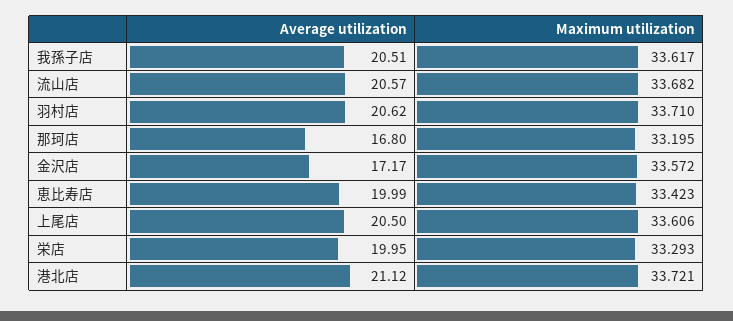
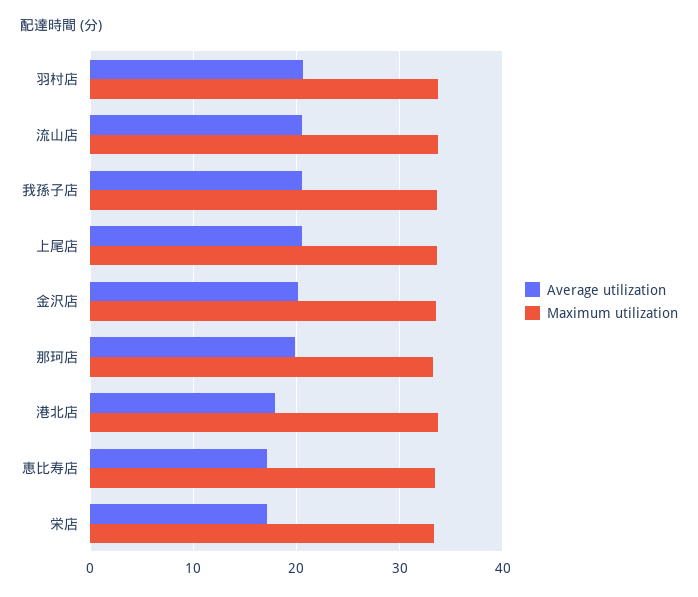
  {
    "Average utilization": {
      "我孫子店": 20.51,
      "流山店": 20.57,
      "羽村店": 20.62,
-     "那珂店": 16.8,
+     "那珂店": 20,
-     "金沢店": 17.17,
+     "金沢店": 20,
-     "恵比寿店": 19.99,
+     "恵比寿店": 17,
      "上尾店": 20.5,
-     "栄店": 19.95,
+     "栄店": 17,
-     "港北店": 21.12
+     "港北店": 18
    },
    "Maximum utilization": {
      "我孫子店": 33.617,
      "流山店": 33.682,
      "羽村店": 33.71,
      "那珂店": 33.195,
      "金沢店": 33.572,
      "恵比寿店": 33.423,
      "上尾店": 33.606,
      "栄店": 33.293,
      "港北店": 33.721
    }
  }

